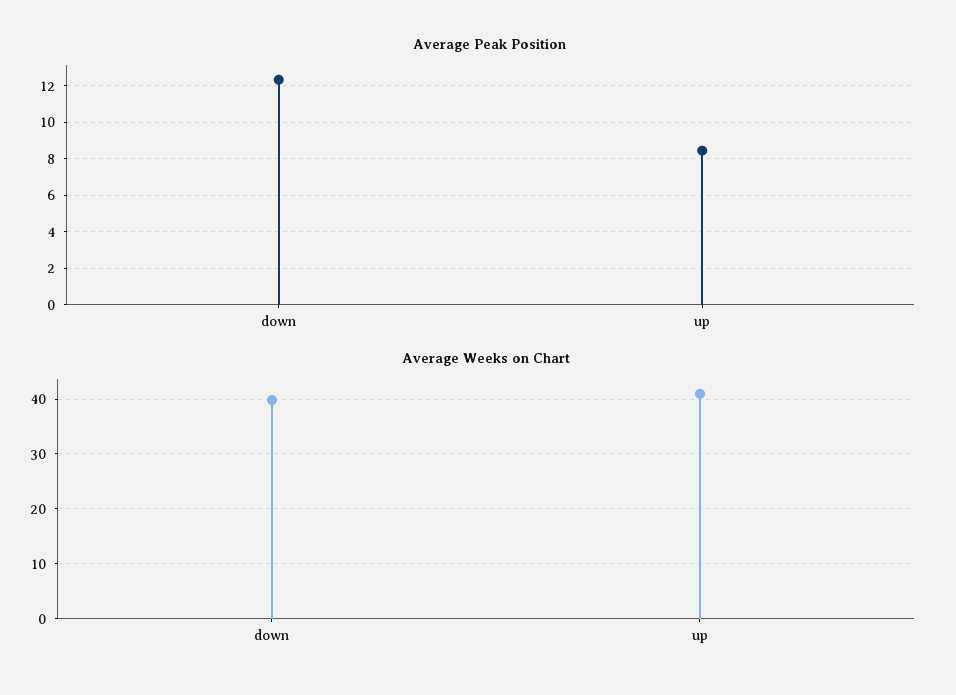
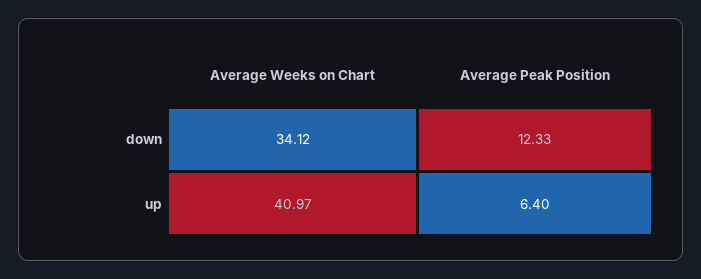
  {
    "Average Peak Position": {
      "down": 12.33,
-     "up": 8.5
+     "up": 6.4
    },
    "Average Weeks on Chart": {
-     "down": 40,
+     "down": 34.12,
      "up": 40.97
    }
  }

